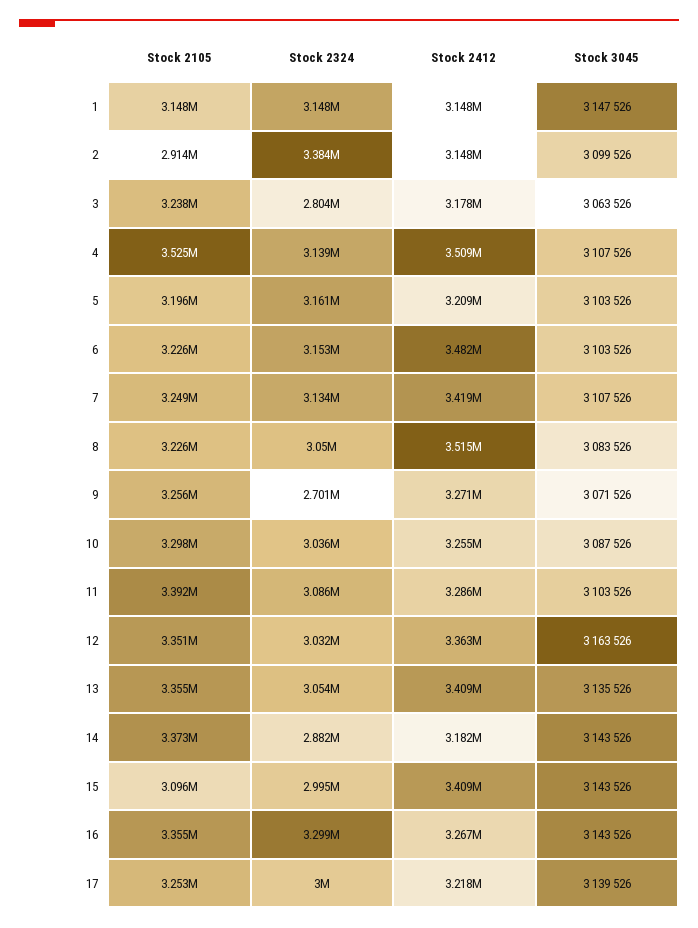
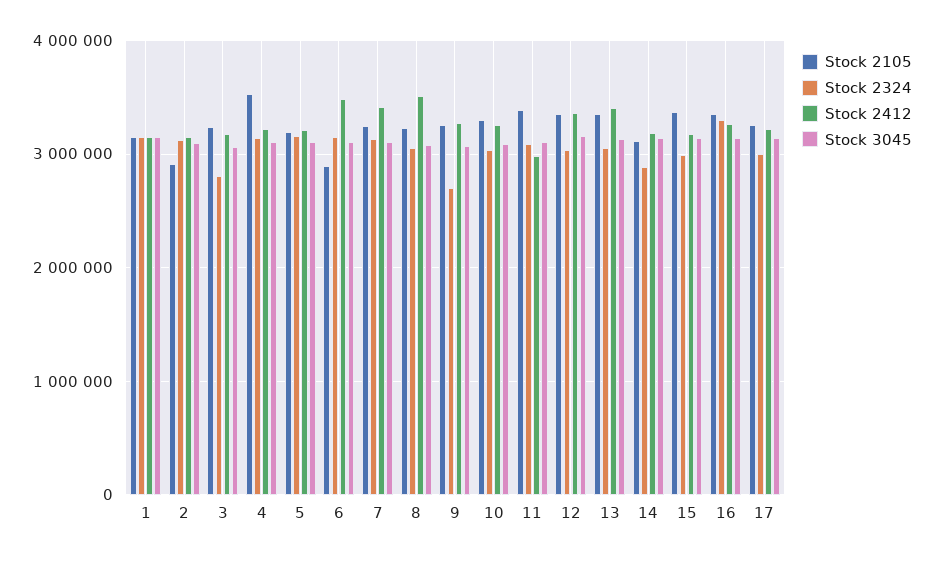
  {
    "Stock 2105": {
      "1": 3148000,
      "2": 2914000,
      "3": 3238000,
      "4": 3525000,
      "5": 3196000,
-     "6": 3226000,
+     "6": 2900000,
      "7": 3249000,
      "8": 3226000,
      "9": 3256000,
      "10": 3298000,
      "11": 3392000,
      "12": 3351000,
      "13": 3355000,
-     "14": 3373000,
+     "14": 3100000,
-     "15": 3096000,
+     "15": 3400000,
      "16": 3355000,
      "17": 3253000
    },
    "Stock 2324": {
      "1": 3148000,
-     "2": 3384000,
+     "2": 3100000,
      "3": 2804000,
      "4": 3139000,
      "5": 3161000,
      "6": 3153000,
      "7": 3134000,
      "8": 3050000,
      "9": 2701000,
      "10": 3036000,
      "11": 3086000,
      "12": 3032000,
      "13": 3054000,
      "14": 2882000,
      "15": 2995000,
      "16": 3299000,
      "17": 3000000
    },
    "Stock 2412": {
      "1": 3148000,
      "2": 3148000,
      "3": 3178000,
-     "4": 3509000,
+     "4": 3200000,
      "5": 3209000,
      "6": 3482000,
      "7": 3419000,
      "8": 3515000,
      "9": 3271000,
      "10": 3255000,
-     "11": 3286000,
+     "11": 3000000,
      "12": 3363000,
      "13": 3409000,
      "14": 3182000,
-     "15": 3409000,
+     "15": 3200000,
      "16": 3267000,
      "17": 3218000
    },
    "Stock 3045": {
      "1": 3147526,
      "2": 3099526,
      "3": 3063526,
      "4": 3107526,
      "5": 3103526,
      "6": 3103526,
      "7": 3107526,
      "8": 3083526,
      "9": 3071526,
      "10": 3087526,
      "11": 3103526,
      "12": 3163526,
      "13": 3135526,
      "14": 3143526,
      "15": 3143526,
      "16": 3143526,
      "17": 3139526
    }
  }

